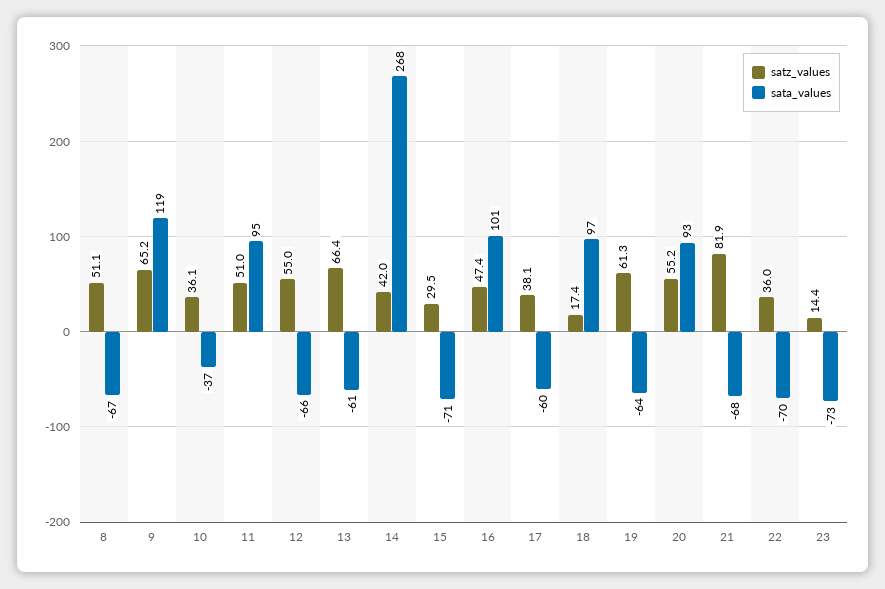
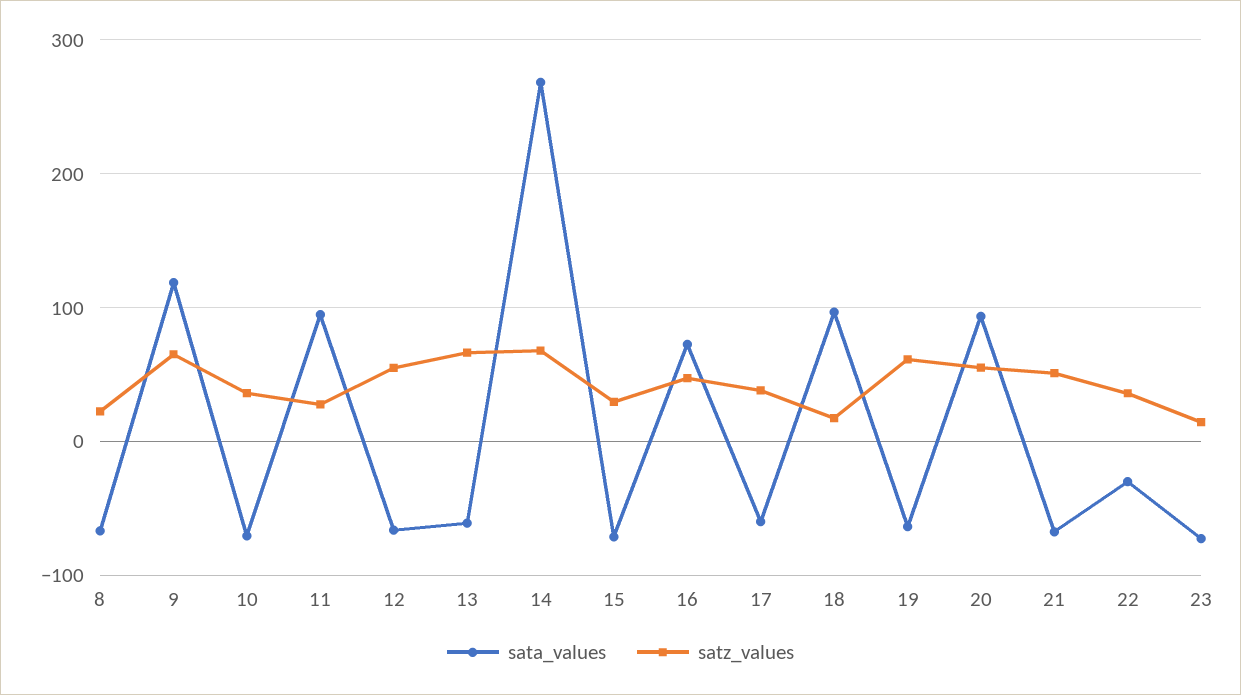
  {
    "satz_values": {
-     "8": 51.1,
+     "8": 20,
      "9": 65.2,
      "10": 36.1,
-     "11": 51,
+     "11": 30,
      "12": 55,
      "13": 66.4,
-     "14": 42,
+     "14": 70,
      "15": 29.5,
      "16": 47.4,
      "17": 38.1,
      "18": 17.4,
      "19": 61.3,
      "20": 55.2,
-     "21": 81.9,
+     "21": 50,
      "22": 36,
      "23": 14.4
    },
    "sata_values": {
      "8": -67,
      "9": 119,
-     "10": -37,
+     "10": -70,
      "11": 95,
      "12": -66,
      "13": -61,
      "14": 268,
      "15": -71,
-     "16": 101,
+     "16": 70,
      "17": -60,
      "18": 97,
      "19": -64,
      "20": 93,
      "21": -68,
-     "22": -70,
+     "22": -30,
      "23": -73
    }
  }

